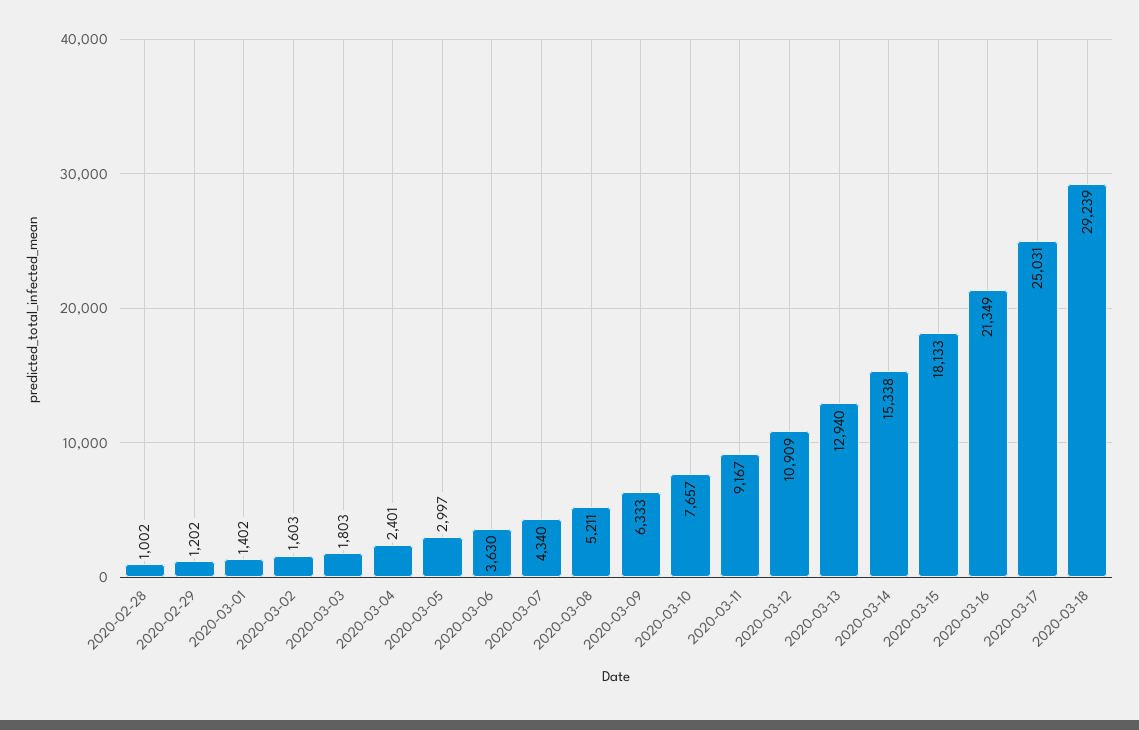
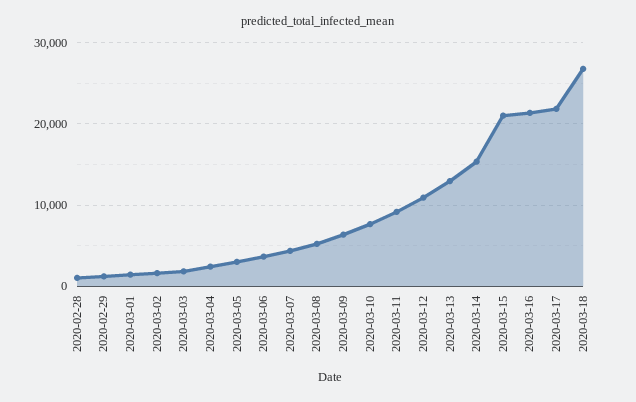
  {
    "2020-02-28": 1002,
    "2020-02-29": 1202,
    "2020-03-01": 1402,
    "2020-03-02": 1603,
    "2020-03-03": 1803,
    "2020-03-04": 2401,
    "2020-03-05": 2997,
    "2020-03-06": 3630,
    "2020-03-07": 4340,
    "2020-03-08": 5211,
    "2020-03-09": 6333,
    "2020-03-10": 7657,
    "2020-03-11": 9167,
    "2020-03-12": 10909,
    "2020-03-13": 12940,
    "2020-03-14": 15338,
-   "2020-03-15": 18133,
+   "2020-03-15": 21000,
    "2020-03-16": 21349,
-   "2020-03-17": 25031,
+   "2020-03-17": 22000,
-   "2020-03-18": 29239
+   "2020-03-18": 27000
  }

